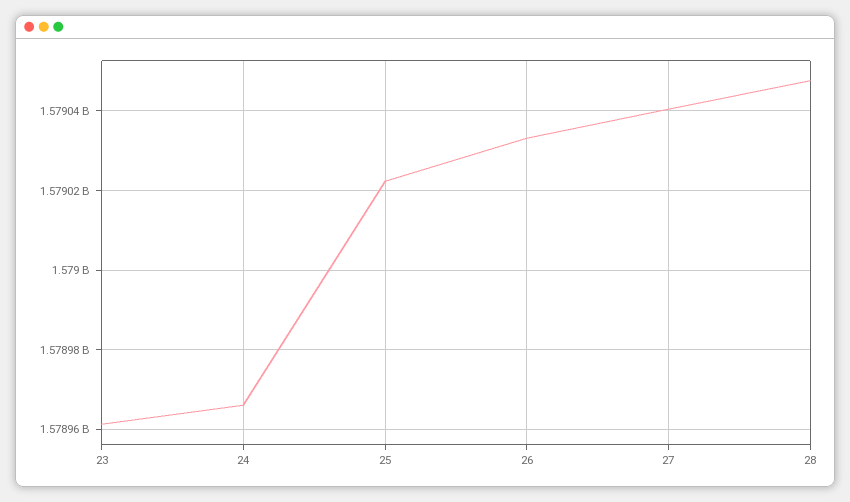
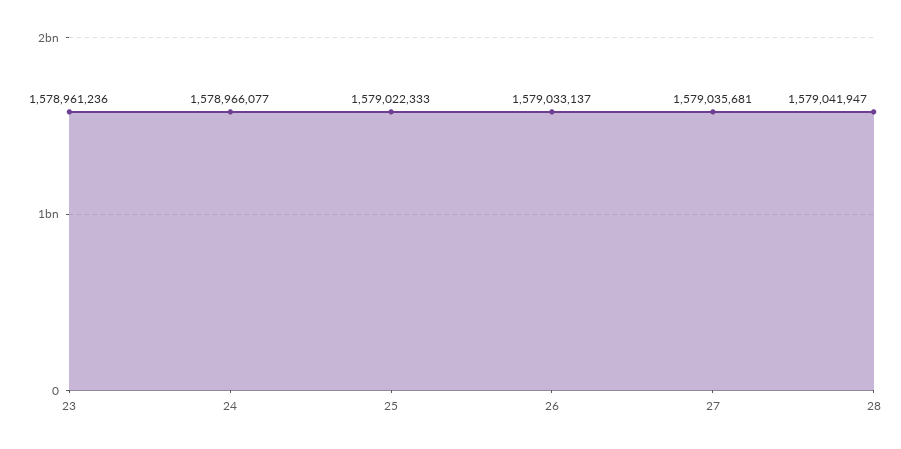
  {
    "23": 1578961236,
    "24": 1578966077,
    "25": 1579022333,
    "26": 1579033137,
-   "27": 1579040000,
+   "27": 1579035681,
-   "28": 1579048000
+   "28": 1579041947
  }

